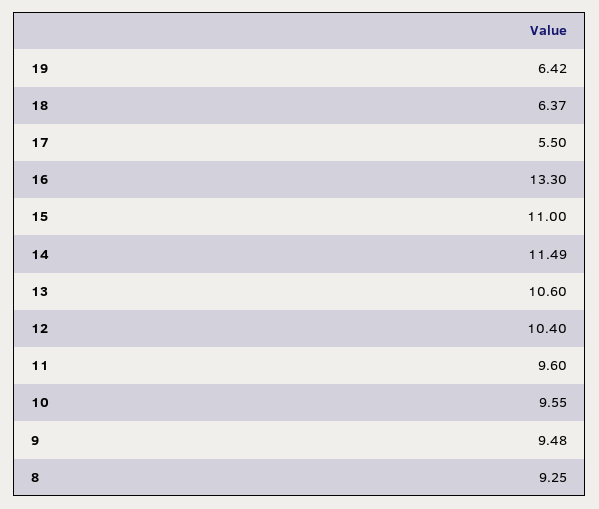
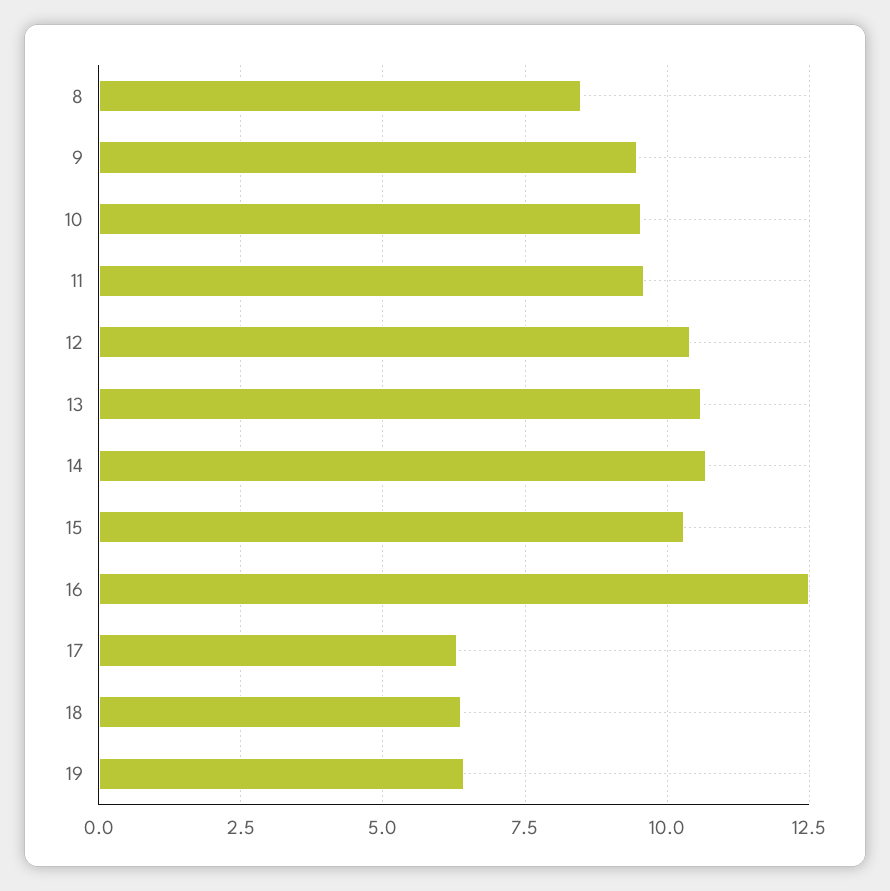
  {
    "19": 6.42,
    "18": 6.37,
-   "17": 5.5,
+   "17": 6.25,
-   "16": 13.3,
+   "16": 12.5,
-   "15": 11,
+   "15": 10.25,
-   "14": 11.49,
+   "14": 10.75,
    "13": 10.6,
    "12": 10.4,
    "11": 9.6,
    "10": 9.55,
    "9": 9.48,
-   "8": 9.25
+   "8": 8.5
  }

